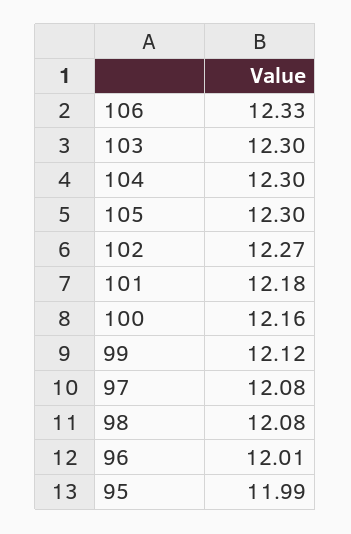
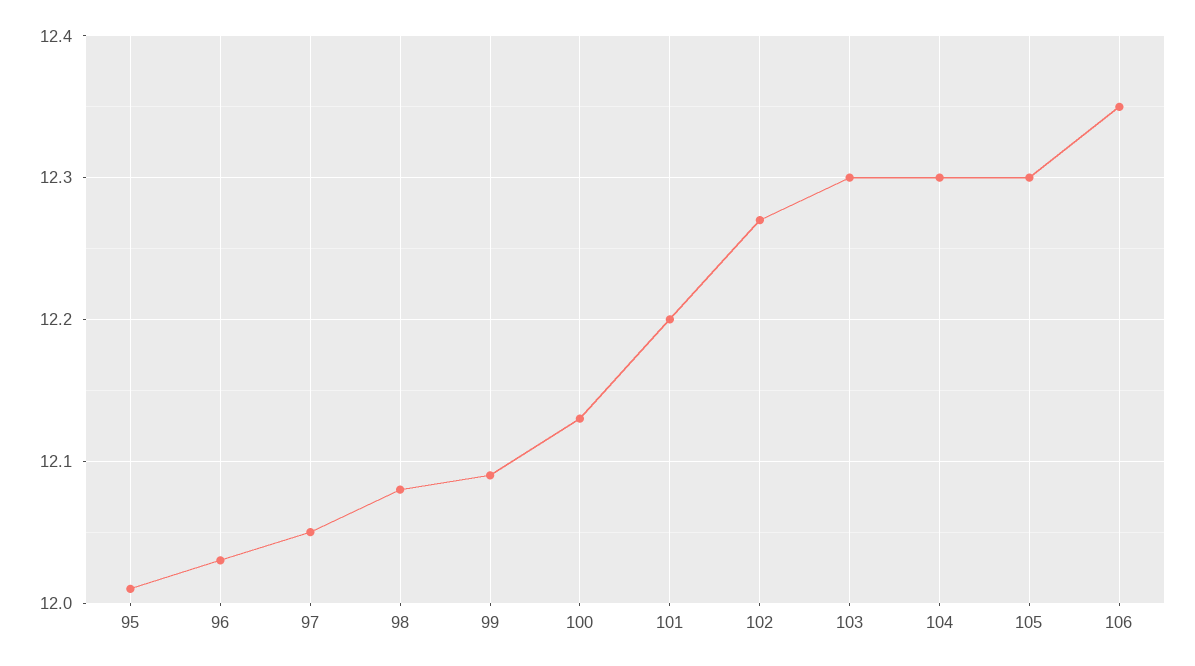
  {
-   "106": 12.33,
+   "106": 12.35,
    "103": 12.3,
    "104": 12.3,
    "105": 12.3,
    "102": 12.27,
-   "101": 12.18,
+   "101": 12.2,
-   "100": 12.16,
+   "100": 12.13,
-   "99": 12.12,
+   "99": 12.09,
-   "97": 12.08,
+   "97": 12.05,
    "98": 12.08,
-   "96": 12.01,
+   "96": 12.03,
-   "95": 11.99
+   "95": 12.01
  }

